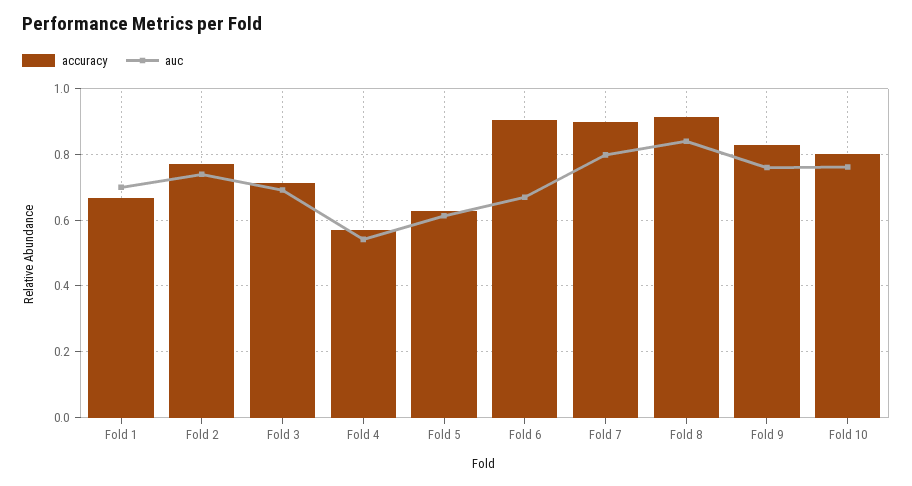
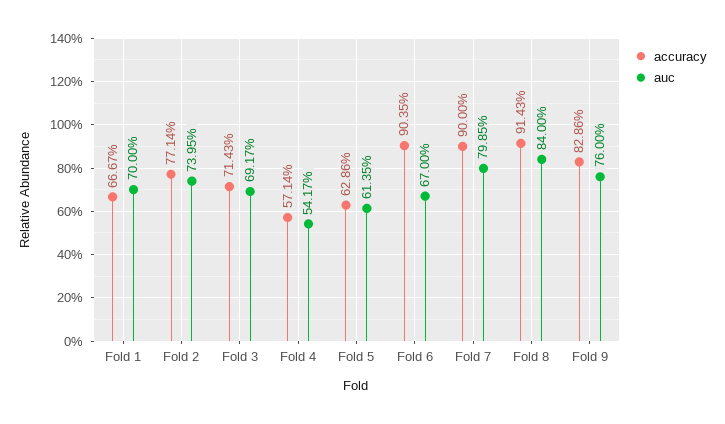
  {
    "accuracy": {
      "Fold 1": 0.6667,
      "Fold 2": 0.7714,
      "Fold 3": 0.7143,
      "Fold 4": 0.5714,
      "Fold 5": 0.6286,
      "Fold 6": 0.9035,
      "Fold 7": 0.9,
      "Fold 8": 0.9143,
-     "Fold 9": 0.8286,
+     "Fold 9": 0.8286
-     "Fold 10": 0.8
    },
    "auc": {
      "Fold 1": 0.7,
      "Fold 2": 0.7395,
      "Fold 3": 0.6917,
      "Fold 4": 0.5417,
      "Fold 5": 0.6135,
      "Fold 6": 0.67,
      "Fold 7": 0.7985,
      "Fold 8": 0.84,
-     "Fold 9": 0.76,
+     "Fold 9": 0.76
-     "Fold 10": 0.76
    }
  }

